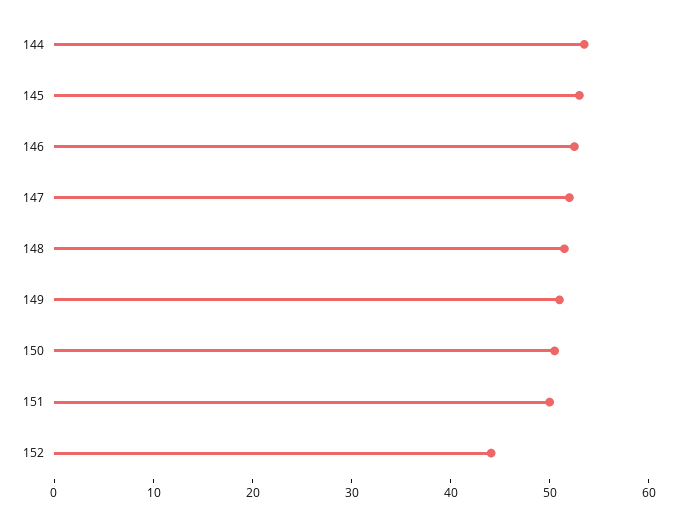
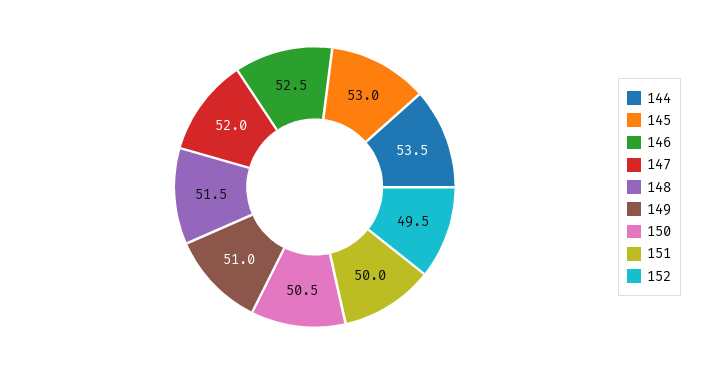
  {
    "144": 53.5,
    "145": 53,
    "146": 52.5,
    "147": 52,
    "148": 51.5,
    "149": 51,
    "150": 50.5,
    "151": 50,
-   "152": 44
+   "152": 49.5
  }

